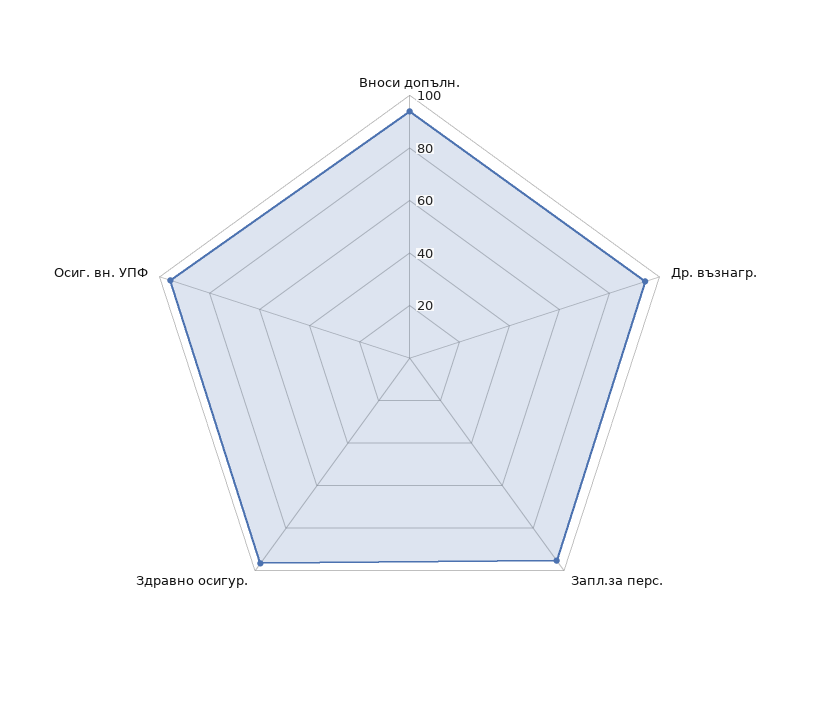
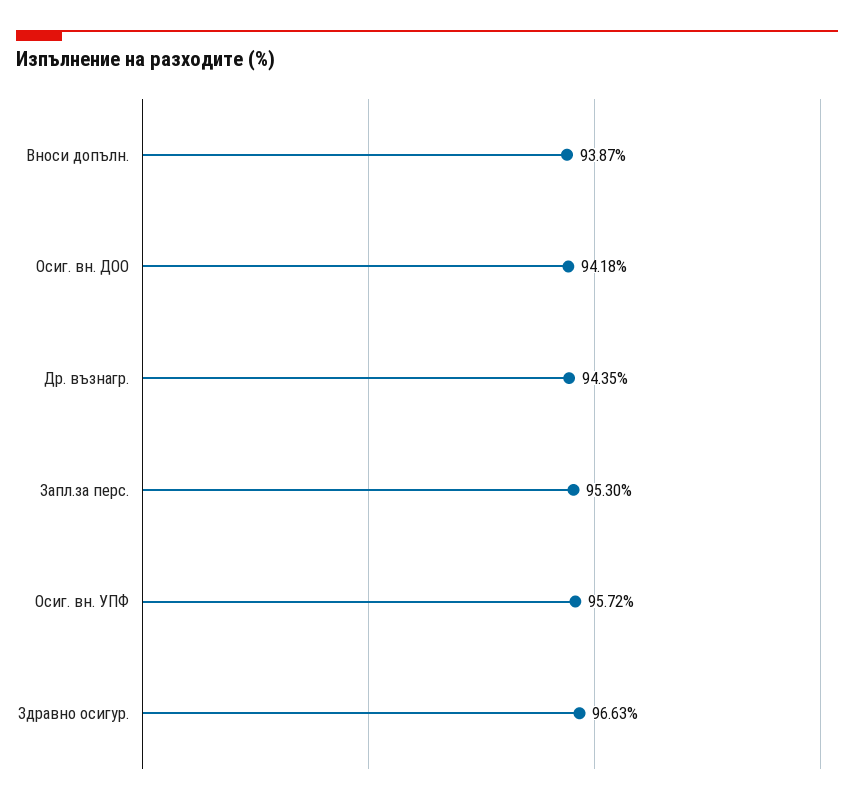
  {
    "Вноси допълн.": 93.87,
    "Др. възнагр.": 94.35,
    "Запл.за перс.": 95.3,
    "Здравно осигур.": 96.63,
-   "Осиг. вн. УПФ": 95.72
+   "Осиг. вн. УПФ": 95.72,
+   "Осиг. вн. ДОО": 94.18
  }

